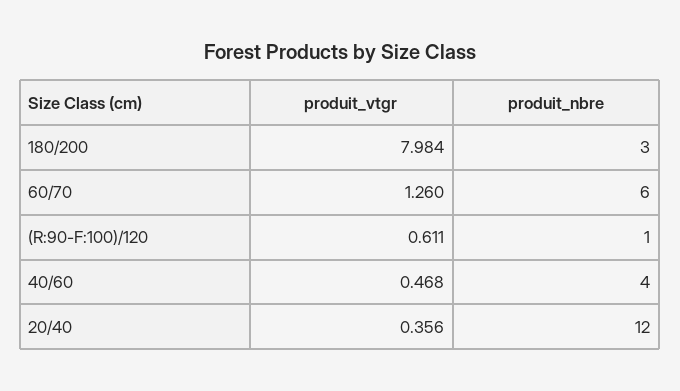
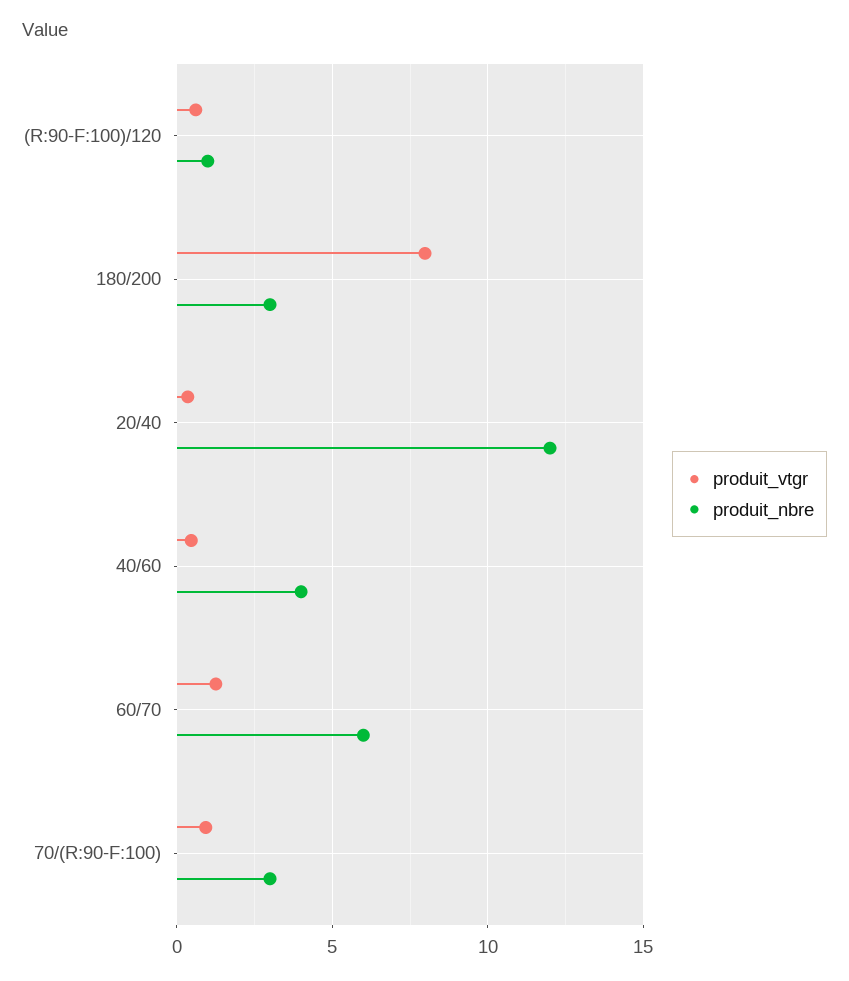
  {
    "produit_vtgr": {
      "180/200": 7.984,
      "60/70": 1.26,
      "(R:90-F:100)/120": 0.611,
      "40/60": 0.468,
-     "20/40": 0.356
+     "20/40": 0.356,
+     "70/(R:90-F:100)": 1
    },
    "produit_nbre": {
      "180/200": 3,
      "60/70": 6,
      "(R:90-F:100)/120": 1,
      "40/60": 4,
-     "20/40": 12
+     "20/40": 12,
+     "70/(R:90-F:100)": 3
    }
  }

